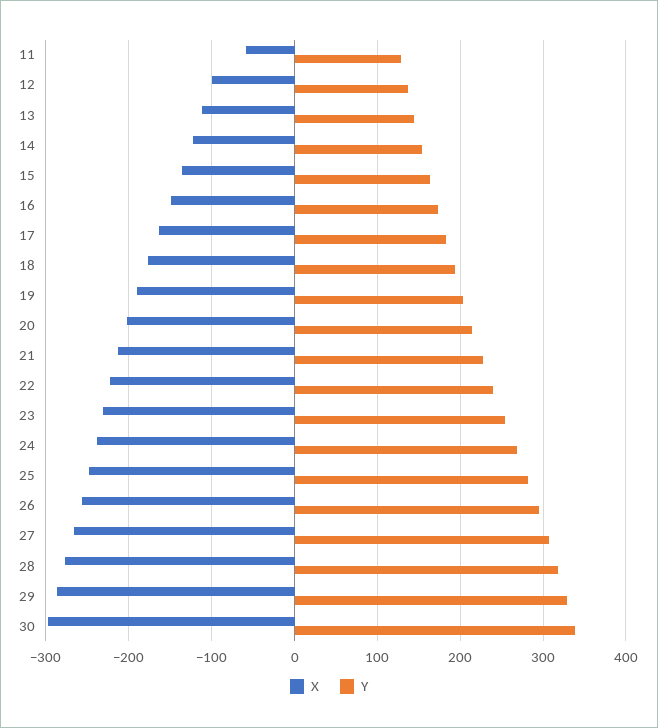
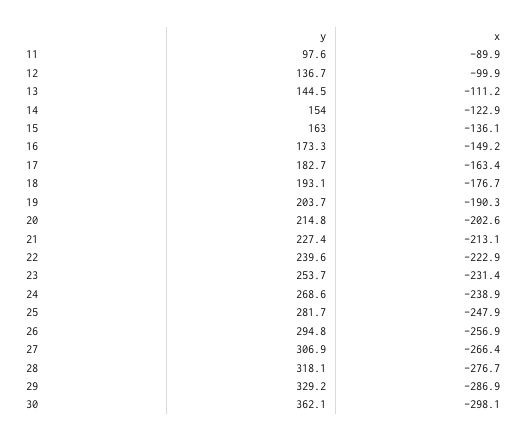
  {
    "X": {
-     "11": -60,
+     "11": -89.9,
      "12": -99.9,
      "13": -111.2,
      "14": -122.9,
      "15": -136.1,
      "16": -149.2,
      "17": -163.4,
      "18": -176.7,
      "19": -190.3,
      "20": -202.6,
      "21": -213.1,
      "22": -222.9,
      "23": -231.4,
      "24": -238.9,
      "25": -247.9,
      "26": -256.9,
      "27": -266.4,
      "28": -276.7,
      "29": -286.9,
      "30": -298.1
    },
    "Y": {
-     "11": 130,
+     "11": 97.6,
      "12": 136.7,
      "13": 144.5,
      "14": 154,
      "15": 163,
      "16": 173.3,
      "17": 182.7,
      "18": 193.1,
      "19": 203.7,
      "20": 214.8,
      "21": 227.4,
      "22": 239.6,
      "23": 253.7,
      "24": 268.6,
      "25": 281.7,
      "26": 294.8,
      "27": 306.9,
      "28": 318.1,
      "29": 329.2,
-     "30": 340
+     "30": 362.1
    }
  }

